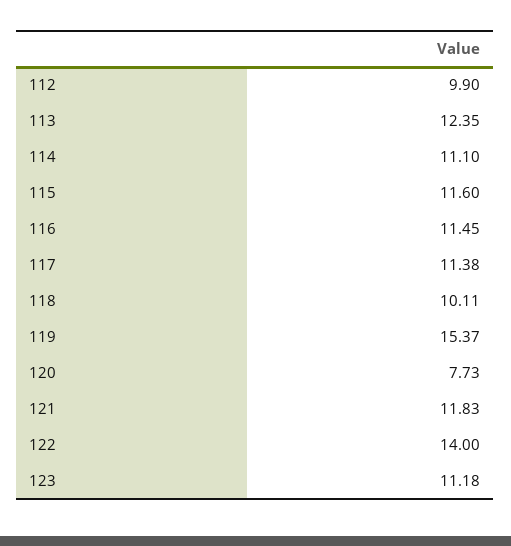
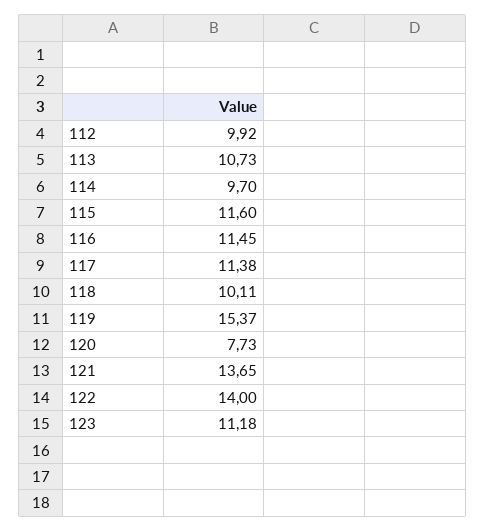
  {
-   "112": 9.9,
+   "112": 9.92,
-   "113": 12.35,
+   "113": 10.73,
-   "114": 11.1,
+   "114": 9.7,
    "115": 11.6,
    "116": 11.45,
    "117": 11.38,
    "118": 10.11,
    "119": 15.37,
    "120": 7.73,
-   "121": 11.83,
+   "121": 13.65,
    "122": 14,
    "123": 11.18
  }

